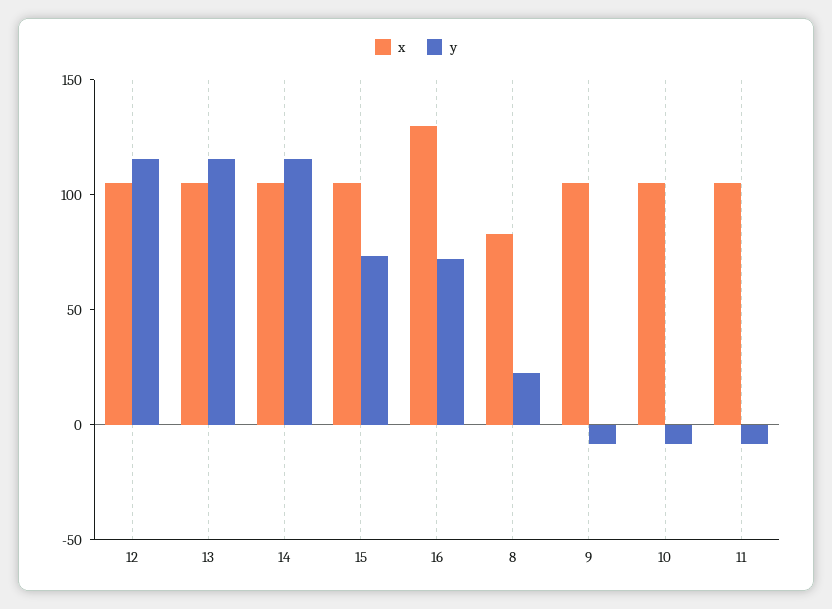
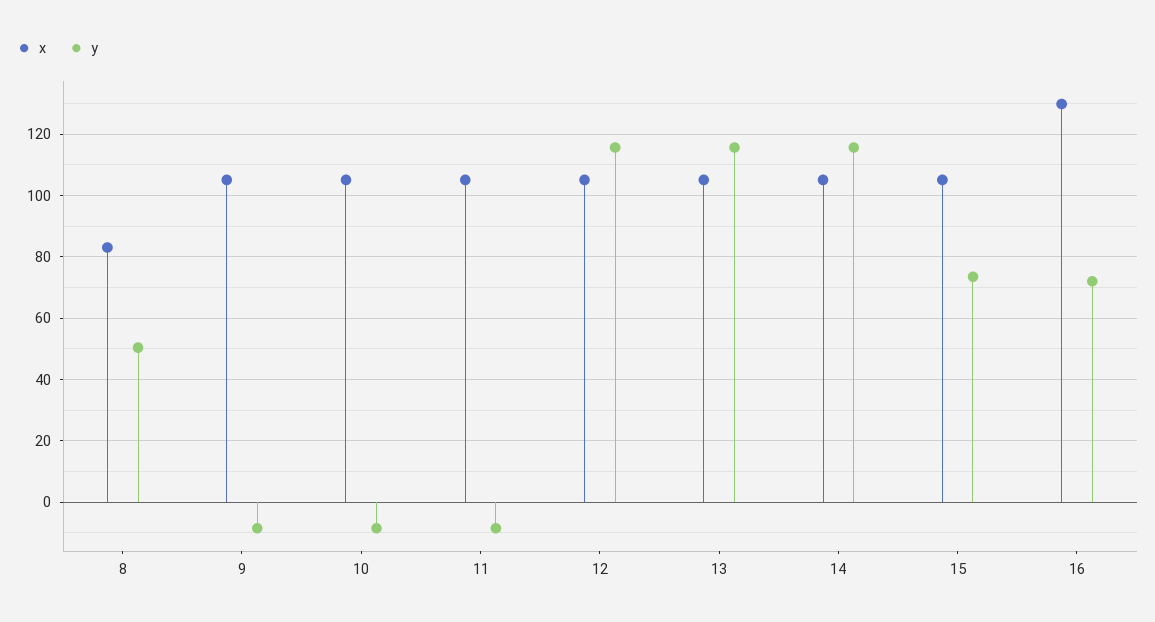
  {
    "x": {
      "12": 106,
      "13": 106,
      "14": 106,
      "15": 106,
      "16": 130,
      "8": 84,
      "9": 106,
      "10": 106,
      "11": 106
    },
    "y": {
      "12": 116,
      "13": 116,
      "14": 116,
      "15": 74,
      "16": 72,
-     "8": 20,
+     "8": 50,
      "9": -8,
      "10": -8,
      "11": -8
    }
  }

